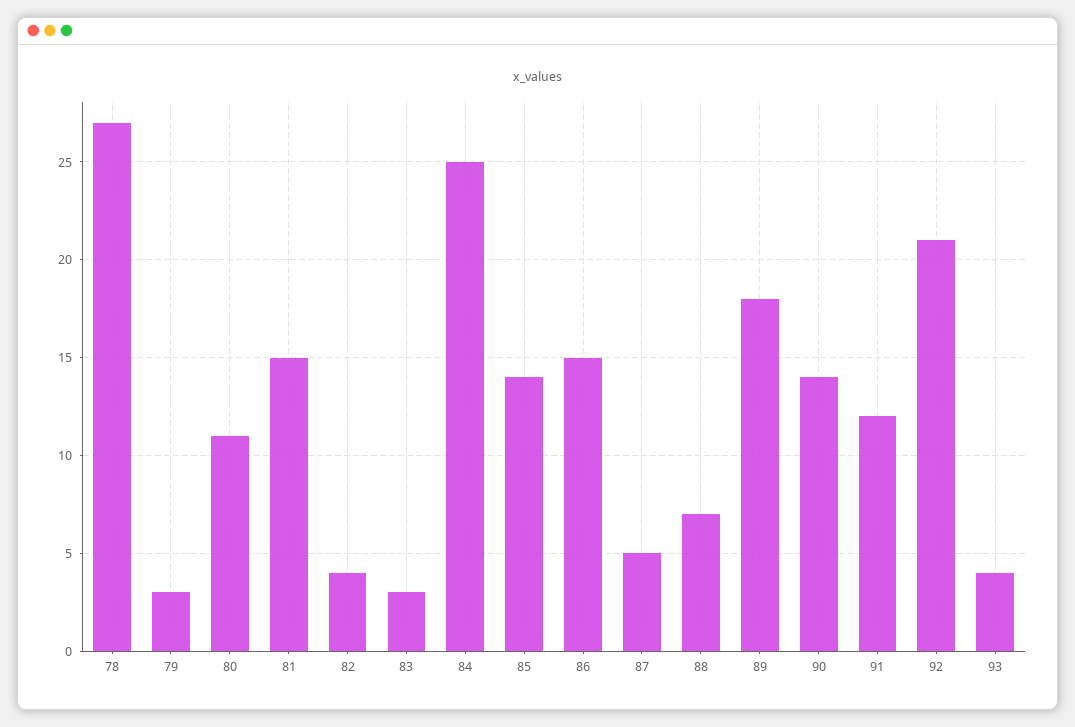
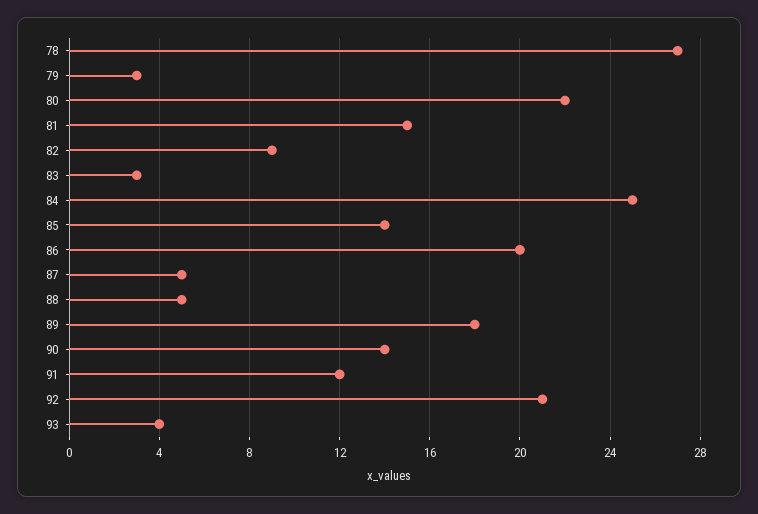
  {
    "78": 27,
    "79": 3,
-   "80": 11,
+   "80": 22,
    "81": 15,
-   "82": 4,
+   "82": 9,
    "83": 3,
    "84": 25,
    "85": 14,
-   "86": 15,
+   "86": 20,
    "87": 5,
-   "88": 7,
+   "88": 5,
    "89": 18,
    "90": 14,
    "91": 12,
    "92": 21,
    "93": 4
  }

